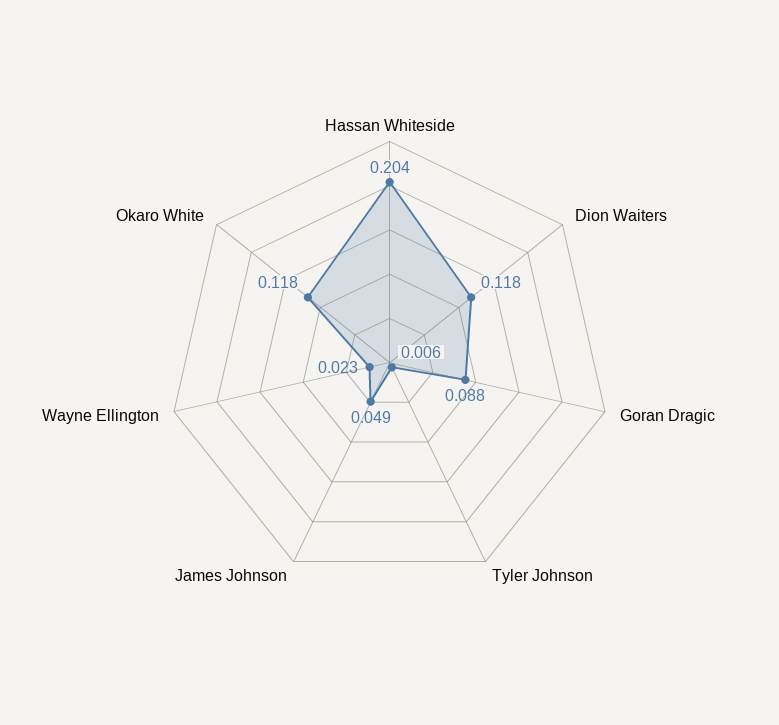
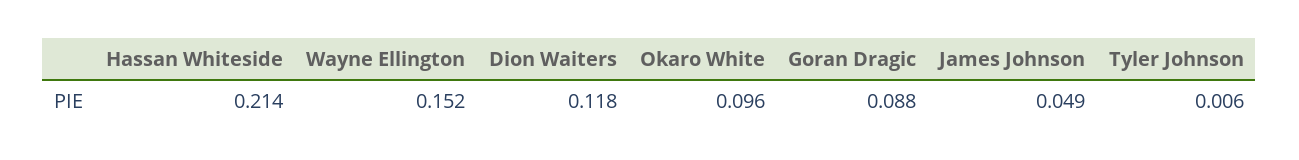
  {
-   "Hassan Whiteside": 0.204,
+   "Hassan Whiteside": 0.214,
    "Dion Waiters": 0.118,
    "Goran Dragic": 0.088,
    "Tyler Johnson": 0.006,
    "James Johnson": 0.049,
-   "Wayne Ellington": 0.023,
+   "Wayne Ellington": 0.152,
-   "Okaro White": 0.118
+   "Okaro White": 0.096
  }

